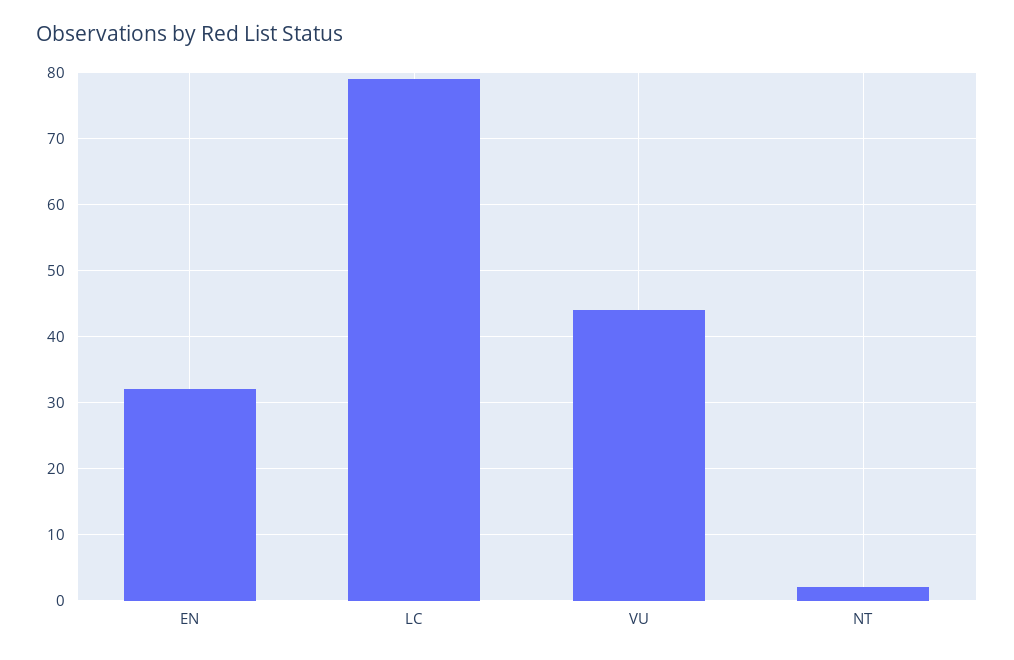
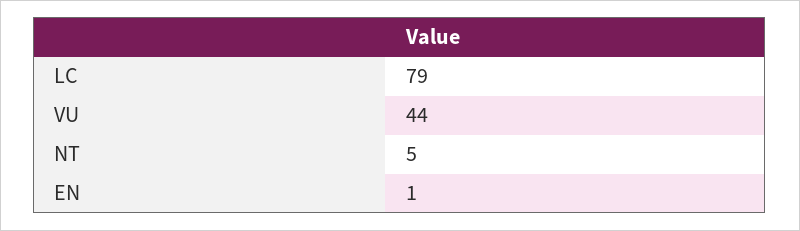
  {
-   "EN": 32,
+   "EN": 1,
    "LC": 79,
    "VU": 44,
-   "NT": 2
+   "NT": 5
  }

